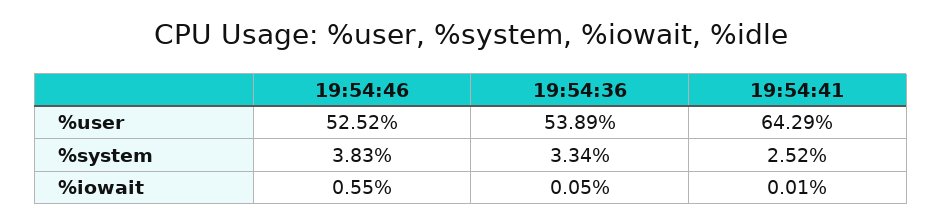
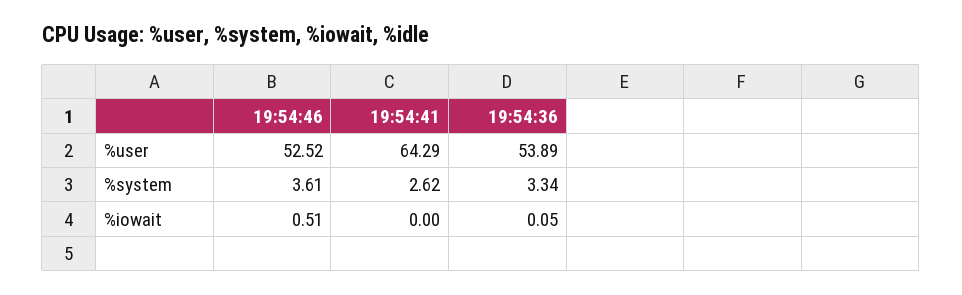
  {
    "19:54:46": {
      "%user": 52.52,
-     "%system": 3.83,
+     "%system": 3.61,
-     "%iowait": 0.55
+     "%iowait": 0.51
    },
    "19:54:36": {
      "%user": 53.89,
      "%system": 3.34,
      "%iowait": 0.05
    },
    "19:54:41": {
      "%user": 64.29,
-     "%system": 2.52,
+     "%system": 2.62,
-     "%iowait": 0.01
+     "%iowait": 0
    }
  }

